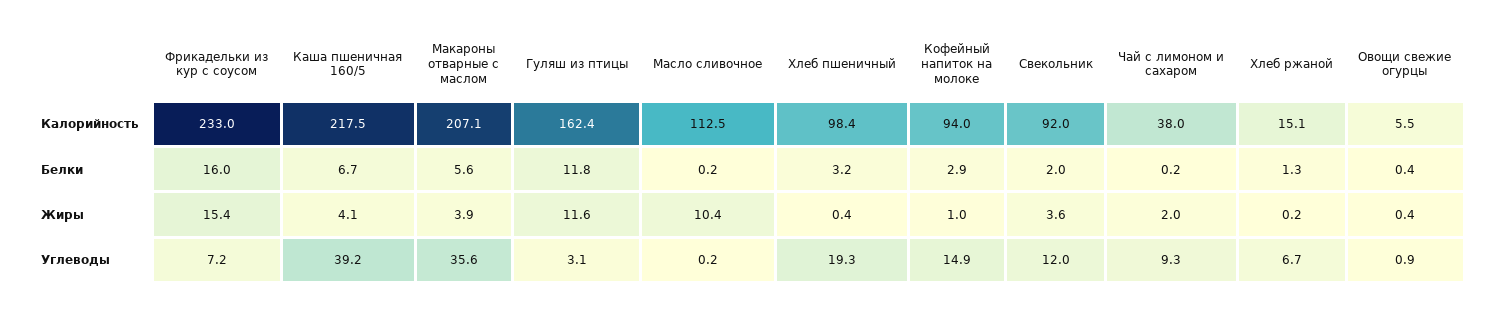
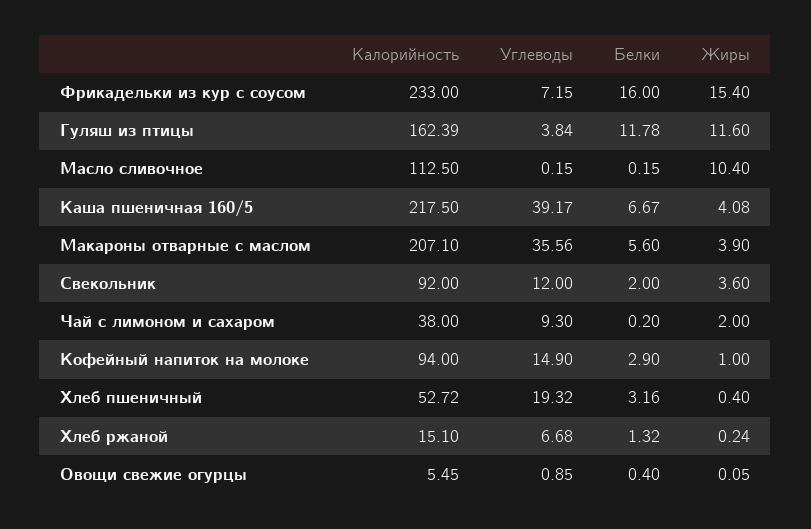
  {
    "Фрикадельки из кур с соусом": {
      "Калорийность": 233,
      "Белки": 16,
      "Жиры": 15.4,
      "Углеводы": 7.15
    },
    "Каша пшеничная 160/5": {
      "Калорийность": 217.5,
      "Белки": 6.67,
      "Жиры": 4.08,
      "Углеводы": 39.17
    },
    "Макароны отварные с маслом": {
      "Калорийность": 207.1,
      "Белки": 5.6,
      "Жиры": 3.9,
      "Углеводы": 35.56
    },
    "Гуляш из птицы": {
      "Калорийность": 162.39,
      "Белки": 11.78,
      "Жиры": 11.6,
-     "Углеводы": 3.1
+     "Углеводы": 3.84
    },
    "Масло сливочное": {
      "Калорийность": 112.5,
      "Белки": 0.15,
      "Жиры": 10.4,
      "Углеводы": 0.15
    },
    "Хлеб пшеничный": {
-     "Калорийность": 98.4,
+     "Калорийность": 52.72,
      "Белки": 3.16,
      "Жиры": 0.4,
      "Углеводы": 19.32
    },
    "Кофейный напиток на молоке": {
      "Калорийность": 94,
      "Белки": 2.9,
      "Жиры": 1,
      "Углеводы": 14.9
    },
    "Свекольник": {
      "Калорийность": 92,
      "Белки": 2,
      "Жиры": 3.6,
      "Углеводы": 12
    },
    "Чай с лимоном и сахаром": {
      "Калорийность": 38,
      "Белки": 0.2,
      "Жиры": 2,
      "Углеводы": 9.3
    },
    "Хлеб ржаной": {
      "Калорийность": 15.1,
      "Белки": 1.32,
      "Жиры": 0.24,
      "Углеводы": 6.68
    },
    "Овощи свежие огурцы": {
      "Калорийность": 5.45,
      "Белки": 0.4,
-     "Жиры": 0.4,
+     "Жиры": 0.05,
      "Углеводы": 0.85
    }
  }

